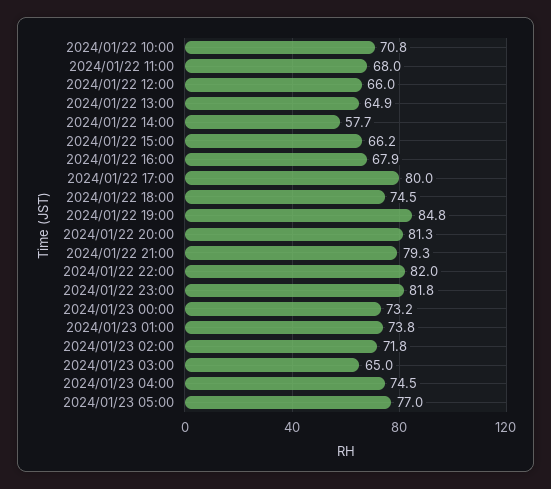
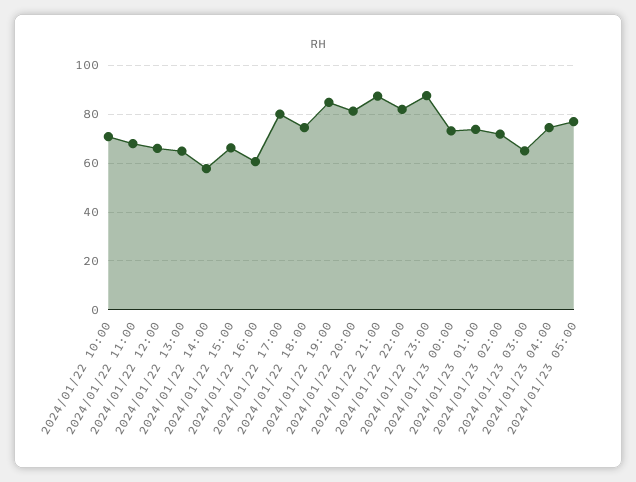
  {
    "2024/01/22 10:00": 70.8,
    "2024/01/22 11:00": 68,
    "2024/01/22 12:00": 66,
    "2024/01/22 13:00": 64.9,
    "2024/01/22 14:00": 57.7,
    "2024/01/22 15:00": 66.2,
-   "2024/01/22 16:00": 67.9,
+   "2024/01/22 16:00": 60,
    "2024/01/22 17:00": 80,
    "2024/01/22 18:00": 74.5,
    "2024/01/22 19:00": 84.8,
    "2024/01/22 20:00": 81.3,
-   "2024/01/22 21:00": 79.3,
+   "2024/01/22 21:00": 87.5,
    "2024/01/22 22:00": 82,
-   "2024/01/22 23:00": 81.8,
+   "2024/01/22 23:00": 87.5,
    "2024/01/23 00:00": 73.2,
    "2024/01/23 01:00": 73.8,
    "2024/01/23 02:00": 71.8,
    "2024/01/23 03:00": 65,
    "2024/01/23 04:00": 74.5,
    "2024/01/23 05:00": 77
  }

